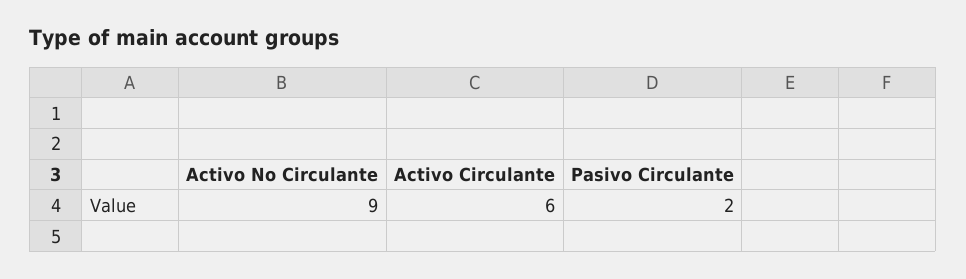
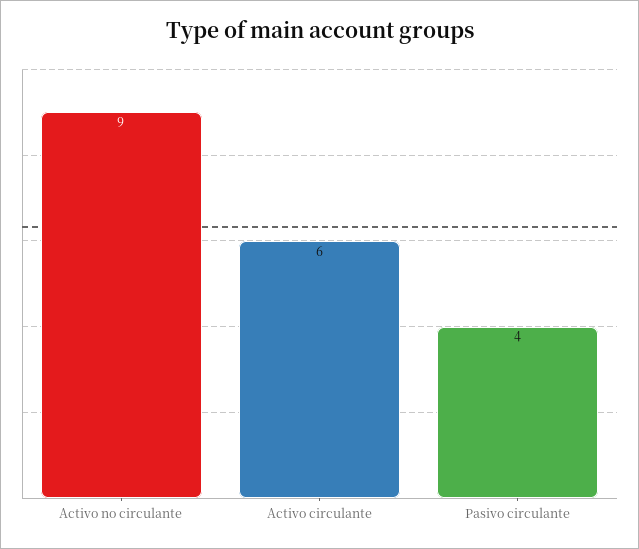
  {
    "Activo No Circulante": 9,
    "Activo Circulante": 6,
-   "Pasivo Circulante": 2
+   "Pasivo Circulante": 4
  }

